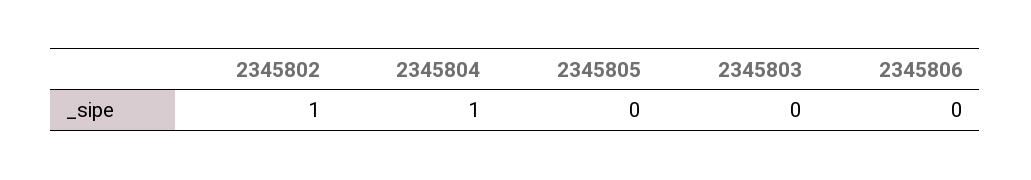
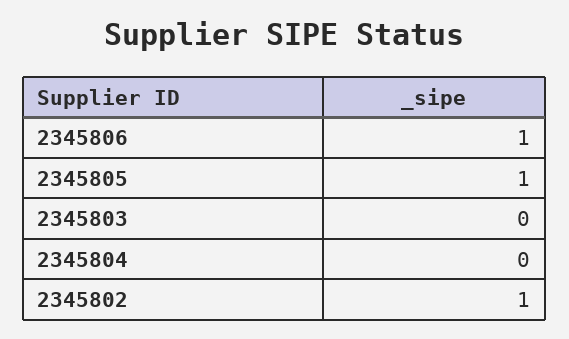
  {
    "2345802": 1,
-   "2345804": 1,
+   "2345804": 0,
-   "2345805": 0,
+   "2345805": 1,
    "2345803": 0,
-   "2345806": 0
+   "2345806": 1
  }

